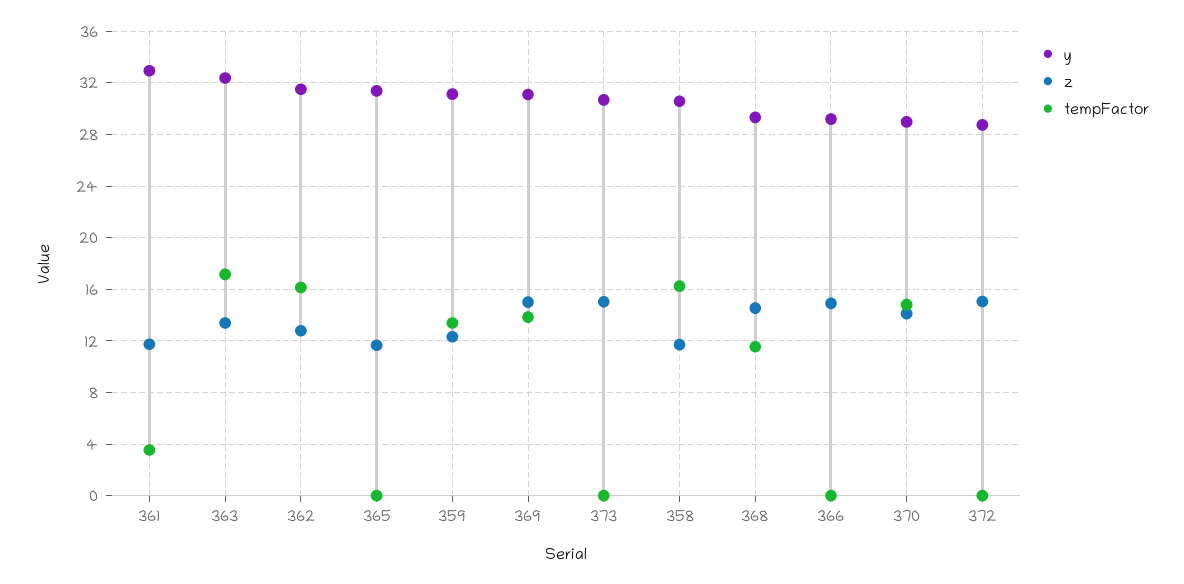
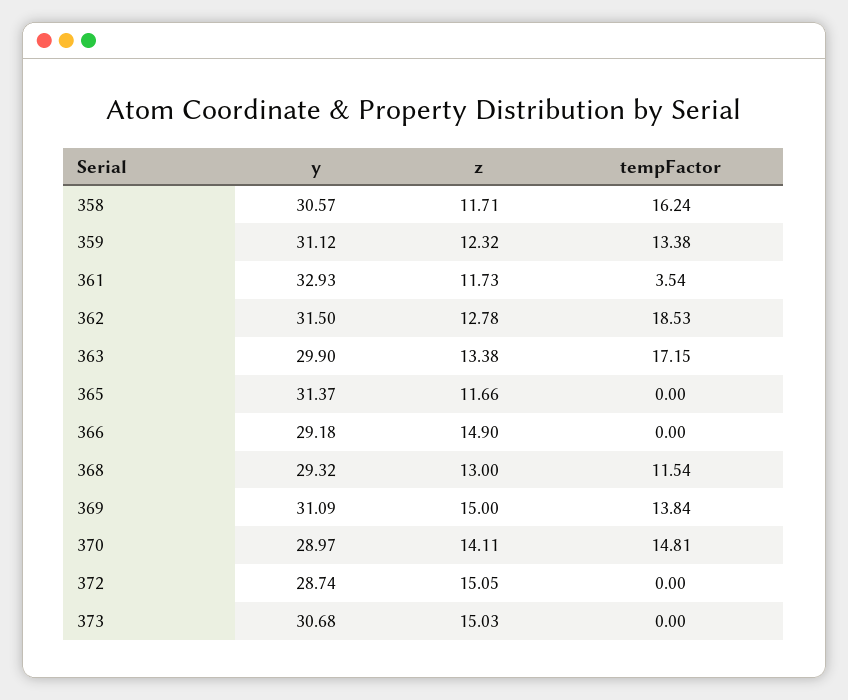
  {
    "y": {
      "361": 32.93,
-     "363": 32.5,
+     "363": 29.9,
      "362": 31.5,
      "365": 31.37,
      "359": 31.12,
      "369": 31.09,
      "373": 30.68,
      "358": 30.57,
      "368": 29.32,
      "366": 29.18,
      "370": 28.97,
      "372": 28.74
    },
    "z": {
      "361": 11.73,
      "363": 13.38,
      "362": 12.78,
      "365": 11.66,
      "359": 12.32,
      "369": 15,
      "373": 15.03,
      "358": 11.71,
-     "368": 14.5,
+     "368": 13,
      "366": 14.9,
      "370": 14.11,
      "372": 15.05
    },
    "tempFactor": {
      "361": 3.54,
      "363": 17.15,
-     "362": 16,
+     "362": 18.53,
      "365": 0,
      "359": 13.38,
      "369": 13.84,
      "373": 0,
      "358": 16.24,
      "368": 11.54,
      "366": 0,
      "370": 14.81,
      "372": 0
    }
  }

